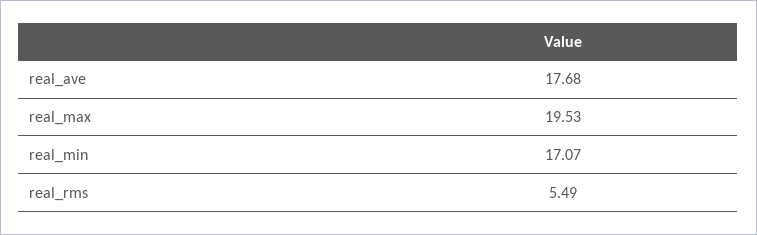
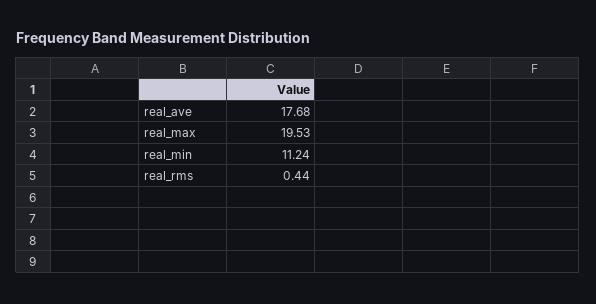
  {
    "real_ave": 17.68,
    "real_max": 19.53,
-   "real_min": 17.07,
+   "real_min": 11.24,
-   "real_rms": 5.49
+   "real_rms": 0.44
  }

